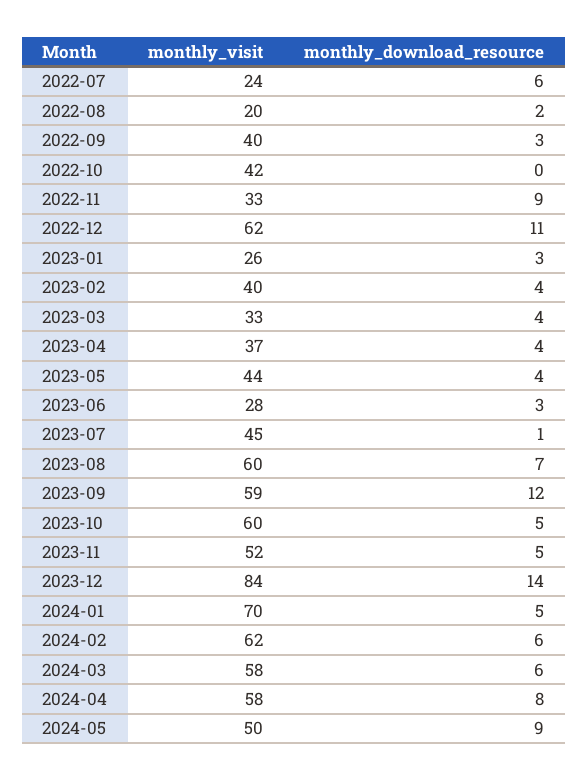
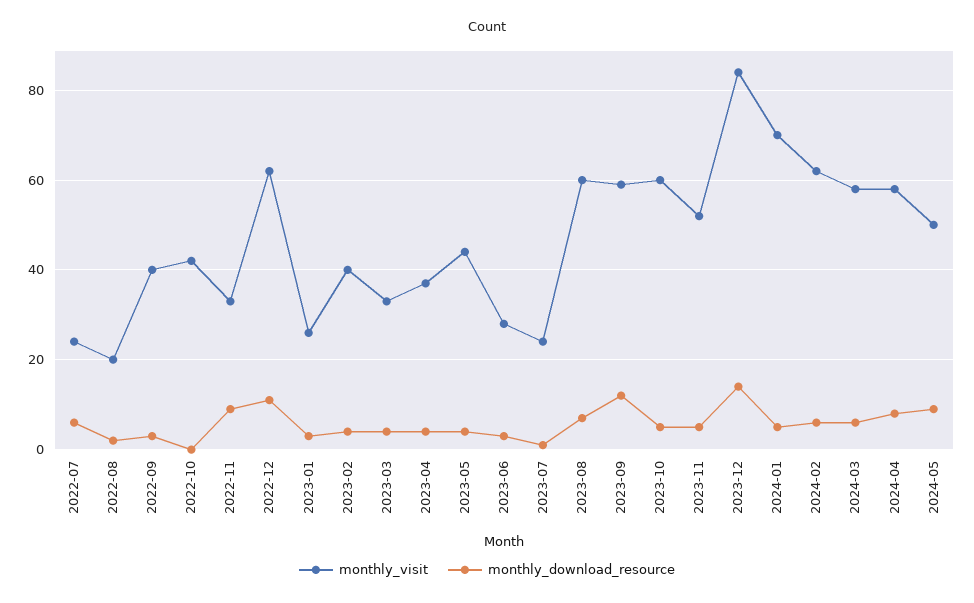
  {
    "monthly_visit": {
      "2022-07": 24,
      "2022-08": 20,
      "2022-09": 40,
      "2022-10": 42,
      "2022-11": 33,
      "2022-12": 62,
      "2023-01": 26,
      "2023-02": 40,
      "2023-03": 33,
      "2023-04": 37,
      "2023-05": 44,
      "2023-06": 28,
-     "2023-07": 45,
+     "2023-07": 25,
      "2023-08": 60,
      "2023-09": 59,
      "2023-10": 60,
      "2023-11": 52,
      "2023-12": 84,
      "2024-01": 70,
      "2024-02": 62,
      "2024-03": 58,
      "2024-04": 58,
      "2024-05": 50
    },
    "monthly_download_resource": {
      "2022-07": 6,
      "2022-08": 2,
      "2022-09": 3,
      "2022-10": 0,
      "2022-11": 9,
      "2022-12": 11,
      "2023-01": 3,
      "2023-02": 4,
      "2023-03": 4,
      "2023-04": 4,
      "2023-05": 4,
      "2023-06": 3,
      "2023-07": 1,
      "2023-08": 7,
      "2023-09": 12,
      "2023-10": 5,
      "2023-11": 5,
      "2023-12": 14,
      "2024-01": 5,
      "2024-02": 6,
      "2024-03": 6,
      "2024-04": 8,
      "2024-05": 9
    }
  }

